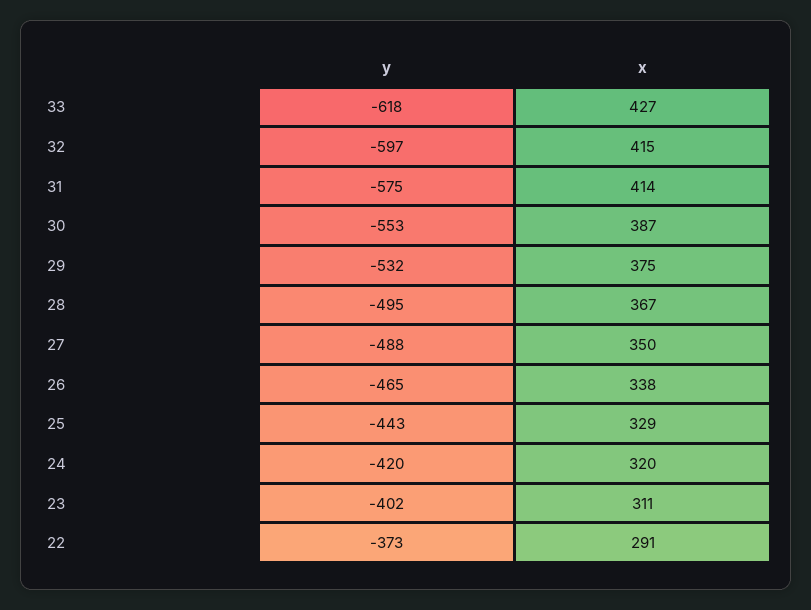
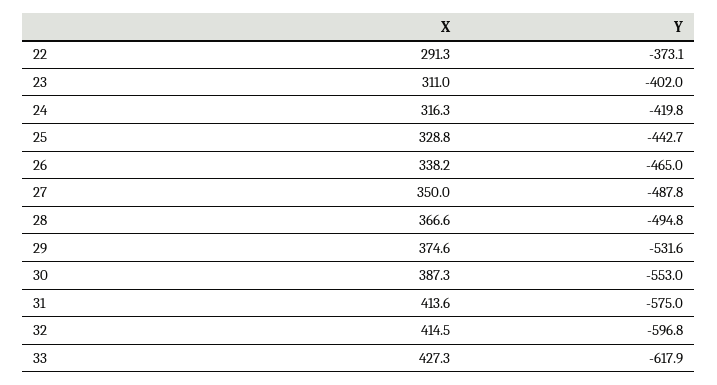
  {
    "y": {
      "33": -617.9,
      "32": -596.8,
      "31": -575,
      "30": -553,
      "29": -531.6,
      "28": -494.8,
      "27": -487.8,
      "26": -465,
      "25": -442.7,
      "24": -419.8,
      "23": -402,
      "22": -373.1
    },
    "x": {
      "33": 427.3,
      "32": 414.5,
      "31": 413.6,
      "30": 387.3,
      "29": 374.6,
      "28": 366.6,
      "27": 350,
      "26": 338.2,
      "25": 328.8,
-     "24": 320,
+     "24": 316.3,
      "23": 311,
      "22": 291.3
    }
  }

